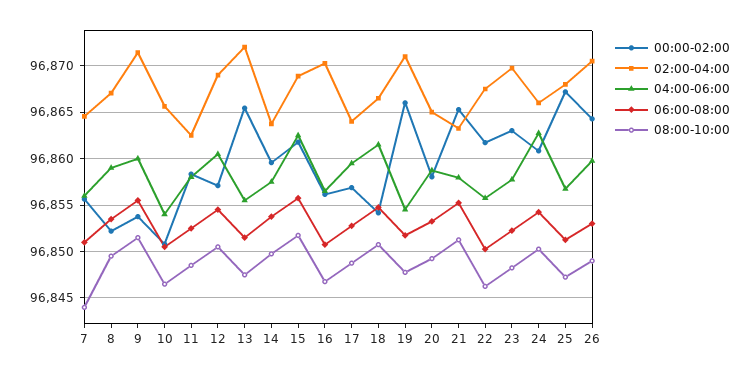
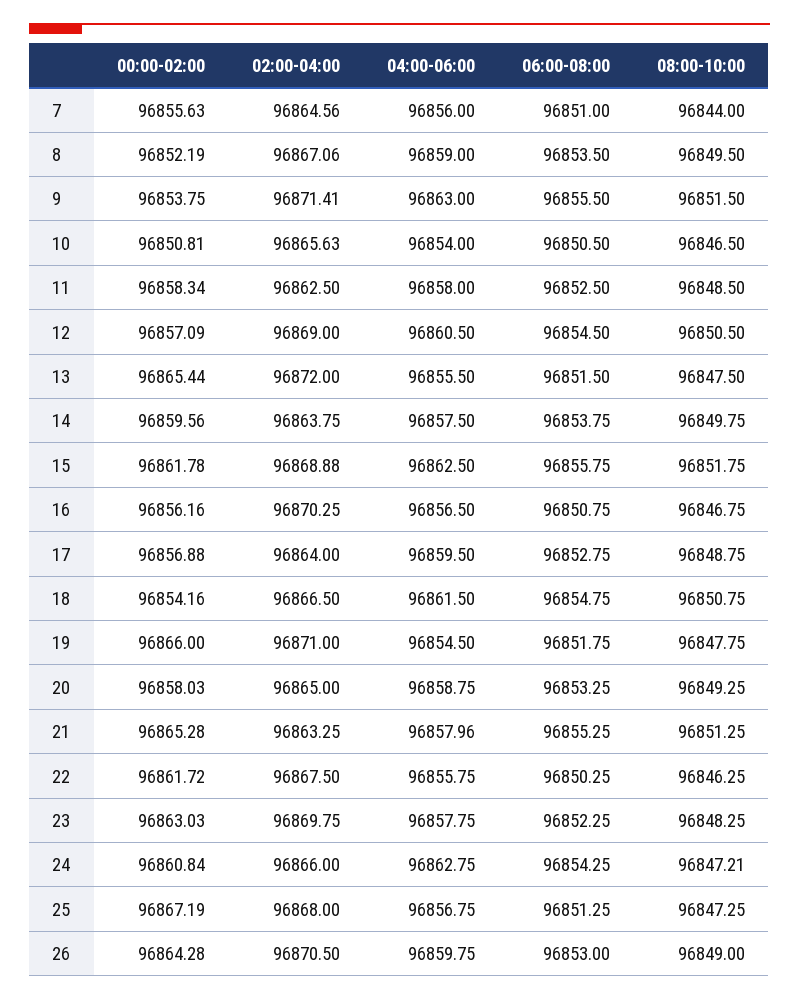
  {
    "00:00-02:00": {
      "7": 96855.63,
      "8": 96852.19,
      "9": 96853.75,
      "10": 96850.81,
      "11": 96858.34,
      "12": 96857.09,
      "13": 96865.44,
      "14": 96859.56,
      "15": 96861.78,
      "16": 96856.16,
      "17": 96856.88,
      "18": 96854.16,
      "19": 96866,
      "20": 96858.03,
      "21": 96865.28,
      "22": 96861.72,
      "23": 96863.03,
      "24": 96860.84,
      "25": 96867.19,
      "26": 96864.28
    },
    "02:00-04:00": {
      "7": 96864.56,
      "8": 96867.06,
      "9": 96871.41,
      "10": 96865.63,
      "11": 96862.5,
      "12": 96869,
      "13": 96872,
      "14": 96863.75,
      "15": 96868.88,
      "16": 96870.25,
      "17": 96864,
      "18": 96866.5,
      "19": 96871,
      "20": 96865,
      "21": 96863.25,
      "22": 96867.5,
      "23": 96869.75,
      "24": 96866,
      "25": 96868,
      "26": 96870.5
    },
    "04:00-06:00": {
      "7": 96856,
      "8": 96859,
-     "9": 96860,
+     "9": 96863,
      "10": 96854,
      "11": 96858,
      "12": 96860.5,
      "13": 96855.5,
      "14": 96857.5,
      "15": 96862.5,
      "16": 96856.5,
      "17": 96859.5,
      "18": 96861.5,
      "19": 96854.5,
      "20": 96858.75,
      "21": 96857.96,
      "22": 96855.75,
      "23": 96857.75,
      "24": 96862.75,
      "25": 96856.75,
      "26": 96859.75
    },
    "06:00-08:00": {
      "7": 96851,
      "8": 96853.5,
      "9": 96855.5,
      "10": 96850.5,
      "11": 96852.5,
      "12": 96854.5,
      "13": 96851.5,
      "14": 96853.75,
      "15": 96855.75,
      "16": 96850.75,
      "17": 96852.75,
      "18": 96854.75,
      "19": 96851.75,
      "20": 96853.25,
      "21": 96855.25,
      "22": 96850.25,
      "23": 96852.25,
      "24": 96854.25,
      "25": 96851.25,
      "26": 96853
    },
    "08:00-10:00": {
      "7": 96844,
      "8": 96849.5,
      "9": 96851.5,
      "10": 96846.5,
      "11": 96848.5,
      "12": 96850.5,
      "13": 96847.5,
      "14": 96849.75,
      "15": 96851.75,
      "16": 96846.75,
      "17": 96848.75,
      "18": 96850.75,
      "19": 96847.75,
      "20": 96849.25,
      "21": 96851.25,
      "22": 96846.25,
      "23": 96848.25,
-     "24": 96850,
+     "24": 96847.21,
      "25": 96847.25,
      "26": 96849
    }
  }

